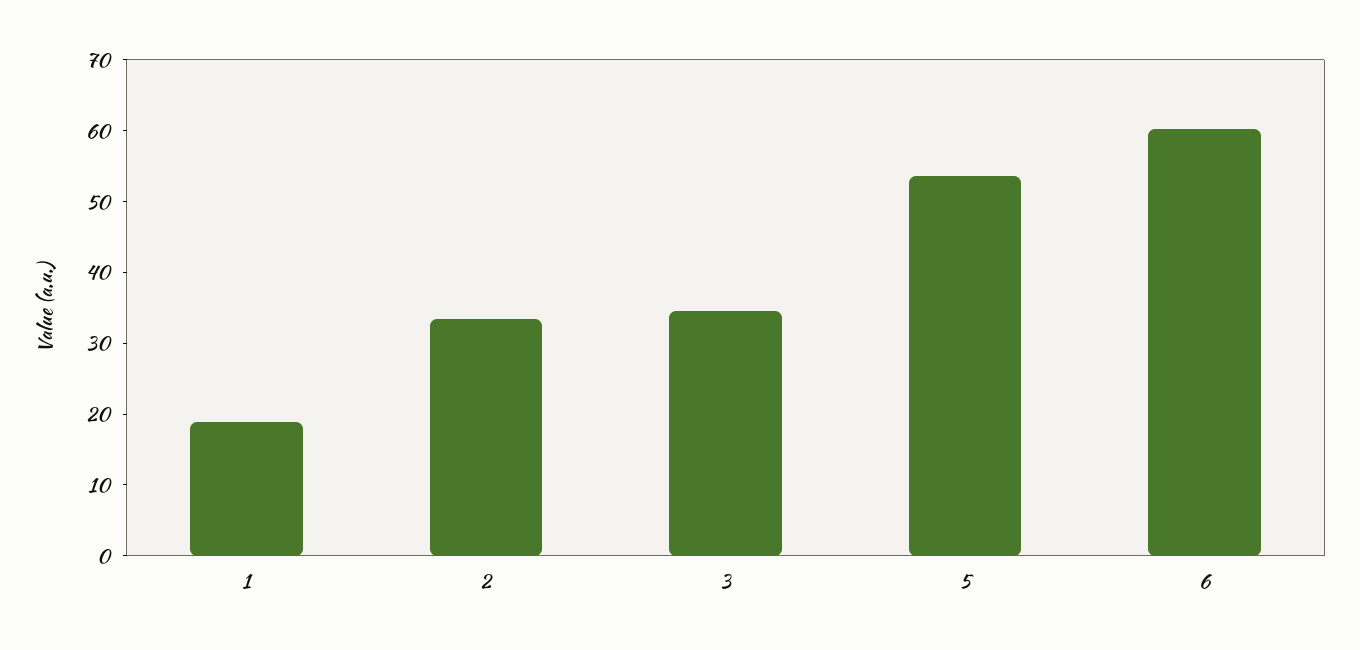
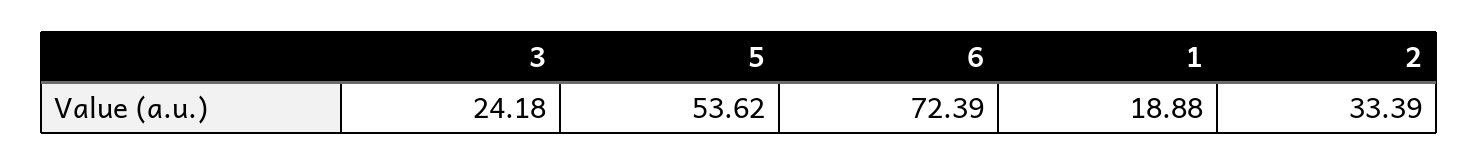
  {
    "1": 18.88,
    "2": 33.39,
-   "3": 34,
+   "3": 24.18,
    "5": 53.62,
-   "6": 60
+   "6": 72.39
  }

